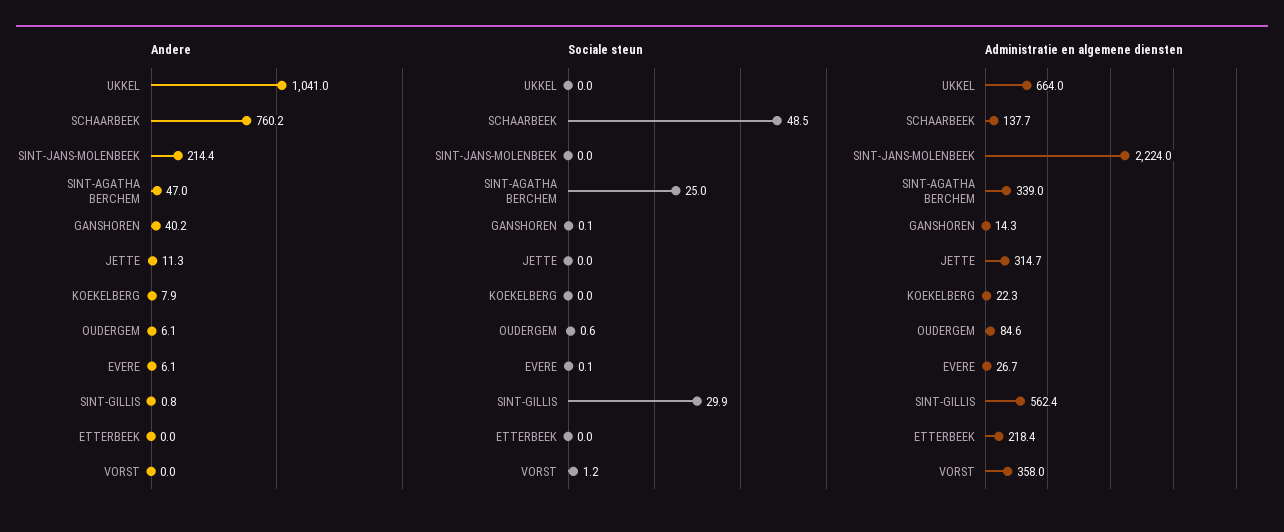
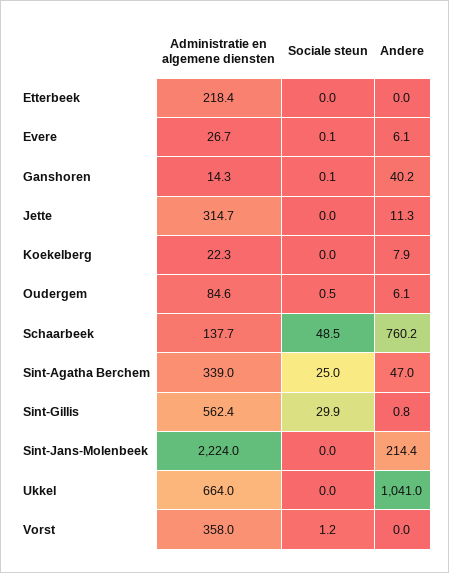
  {
    "Andere": {
      "UKKEL": 1041,
      "SCHAARBEEK": 760.2,
      "SINT-JANS-MOLENBEEK": 214.4,
      "SINT-AGATHA BERCHEM": 47,
      "GANSHOREN": 40.2,
      "JETTE": 11.3,
      "KOEKELBERG": 7.9,
      "OUDERGEM": 6.1,
      "EVERE": 6.1,
      "SINT-GILLIS": 0.8,
      "ETTERBEEK": 0,
      "VORST": 0
    },
    "Sociale steun": {
      "UKKEL": 0,
      "SCHAARBEEK": 48.5,
      "SINT-JANS-MOLENBEEK": 0,
      "SINT-AGATHA BERCHEM": 25,
      "GANSHOREN": 0.1,
      "JETTE": 0,
      "KOEKELBERG": 0,
-     "OUDERGEM": 0.6,
+     "OUDERGEM": 0.5,
      "EVERE": 0.1,
      "SINT-GILLIS": 29.9,
      "ETTERBEEK": 0,
      "VORST": 1.2
    },
    "Administratie en algemene diensten": {
      "UKKEL": 664,
      "SCHAARBEEK": 137.7,
      "SINT-JANS-MOLENBEEK": 2224,
      "SINT-AGATHA BERCHEM": 339,
      "GANSHOREN": 14.3,
      "JETTE": 314.7,
      "KOEKELBERG": 22.3,
      "OUDERGEM": 84.6,
      "EVERE": 26.7,
      "SINT-GILLIS": 562.4,
      "ETTERBEEK": 218.4,
      "VORST": 358
    }
  }

